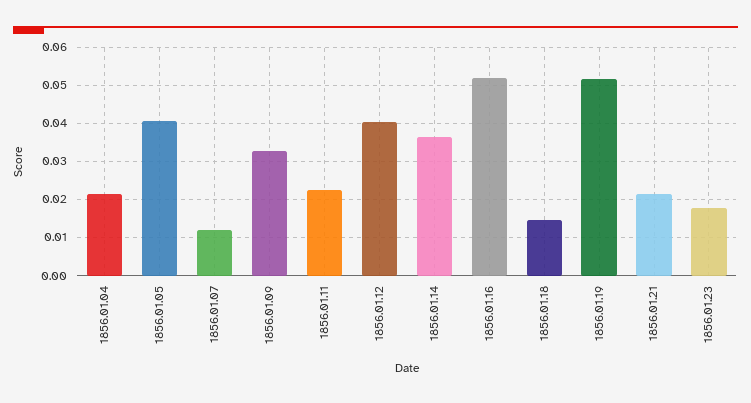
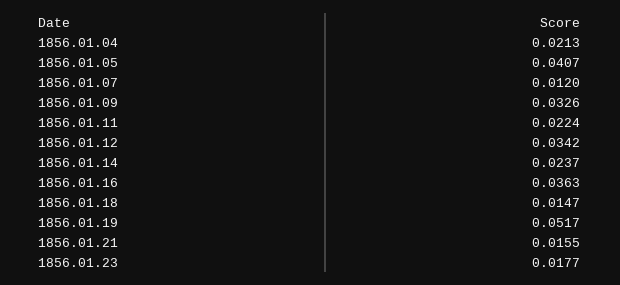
  {
    "1856.01.04": 0.0213,
    "1856.01.05": 0.0407,
    "1856.01.07": 0.012,
    "1856.01.09": 0.0326,
    "1856.01.11": 0.0224,
-   "1856.01.12": 0.04,
+   "1856.01.12": 0.0342,
-   "1856.01.14": 0.036,
+   "1856.01.14": 0.0237,
-   "1856.01.16": 0.052,
+   "1856.01.16": 0.0363,
    "1856.01.18": 0.0147,
    "1856.01.19": 0.0517,
-   "1856.01.21": 0.022,
+   "1856.01.21": 0.0155,
    "1856.01.23": 0.0177
  }

